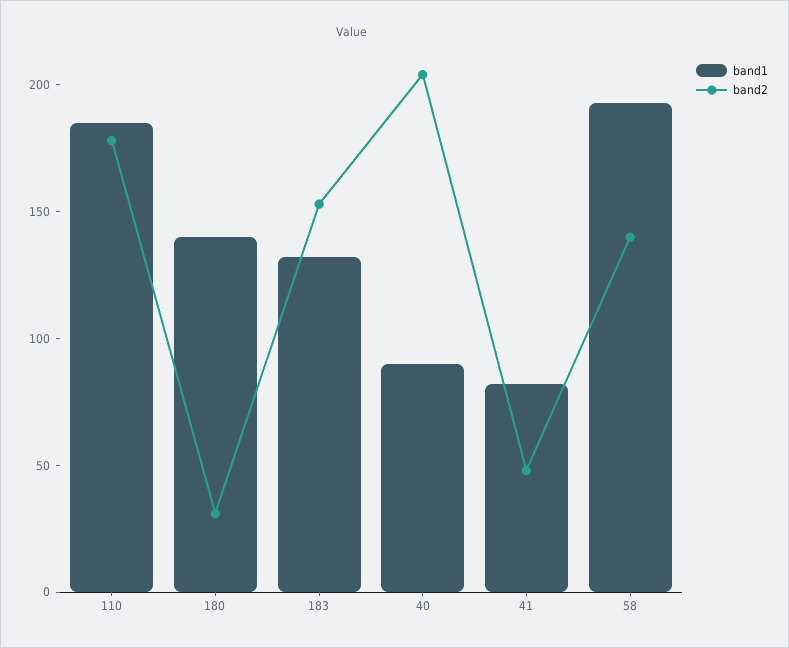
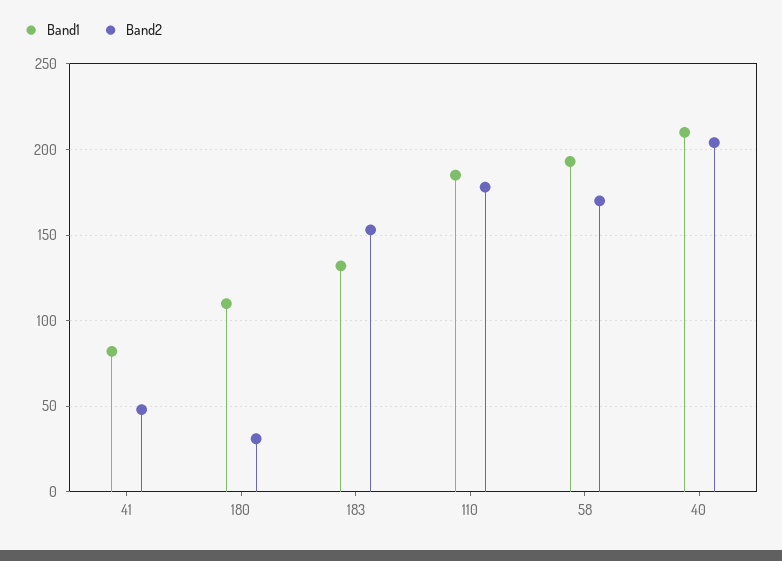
  {
    "band1": {
      "110": 185,
-     "180": 140,
+     "180": 110,
      "183": 130,
-     "40": 90,
+     "40": 210,
      "41": 80,
      "58": 195
    },
    "band2": {
      "110": 180,
      "180": 30,
      "183": 155,
      "40": 205,
      "41": 50,
-     "58": 140
+     "58": 170
    }
  }

